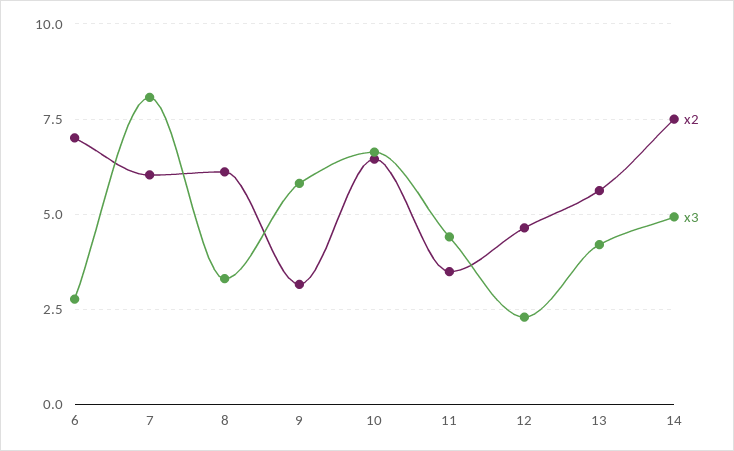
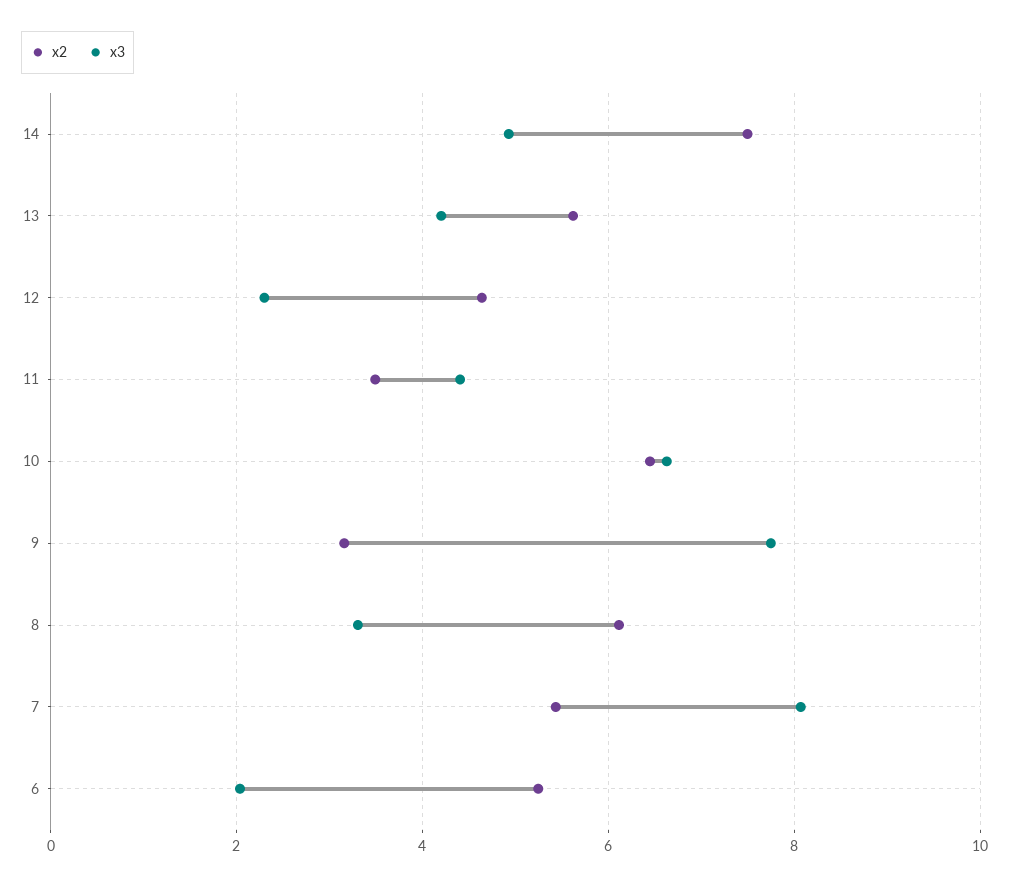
  {
    "x2": {
-     "6": 7,
+     "6": 5.2,
-     "7": 6,
+     "7": 5.4,
      "8": 6.2,
      "9": 3.2,
      "10": 6.4,
      "11": 3.4,
      "12": 4.6,
      "13": 5.6,
      "14": 7.4
    },
    "x3": {
-     "6": 2.75,
+     "6": 2,
      "7": 8,
      "8": 3.4,
-     "9": 5.75,
+     "9": 7.8,
      "10": 6.6,
      "11": 4.4,
      "12": 2.4,
      "13": 4.2,
      "14": 5
    }
  }

